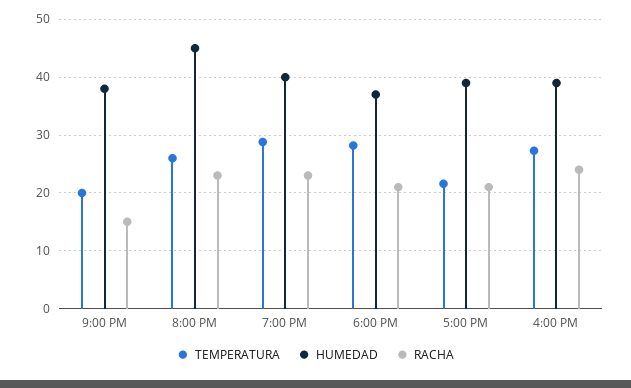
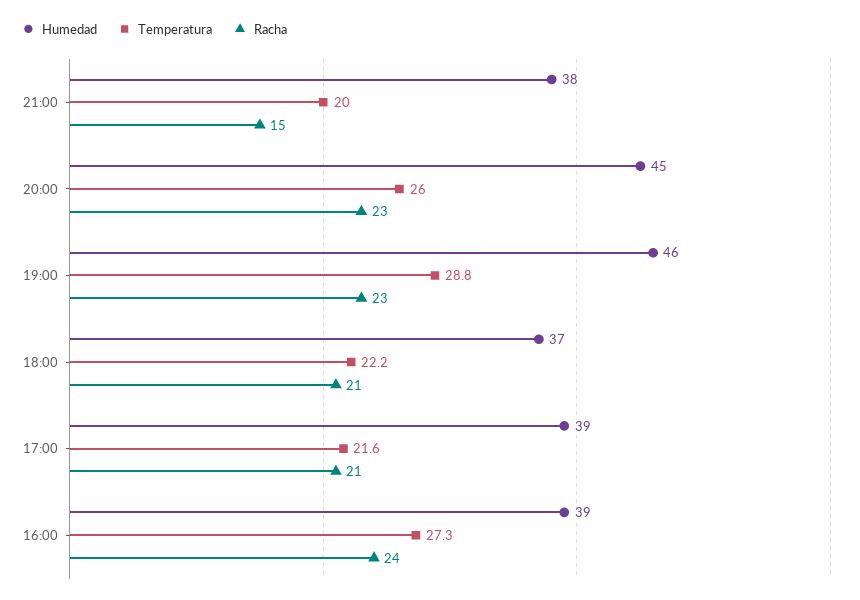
  {
    "TEMPERATURA": {
      "9:00 PM": 20,
      "8:00 PM": 26,
      "7:00 PM": 28.8,
-     "6:00 PM": 28,
+     "6:00 PM": 22.2,
      "5:00 PM": 21.6,
      "4:00 PM": 27.3
    },
    "HUMEDAD": {
      "9:00 PM": 38,
      "8:00 PM": 45,
-     "7:00 PM": 40,
+     "7:00 PM": 46,
      "6:00 PM": 37,
      "5:00 PM": 39,
      "4:00 PM": 39
    },
    "RACHA": {
      "9:00 PM": 15,
      "8:00 PM": 23,
      "7:00 PM": 23,
      "6:00 PM": 21,
      "5:00 PM": 21,
      "4:00 PM": 24
    }
  }

